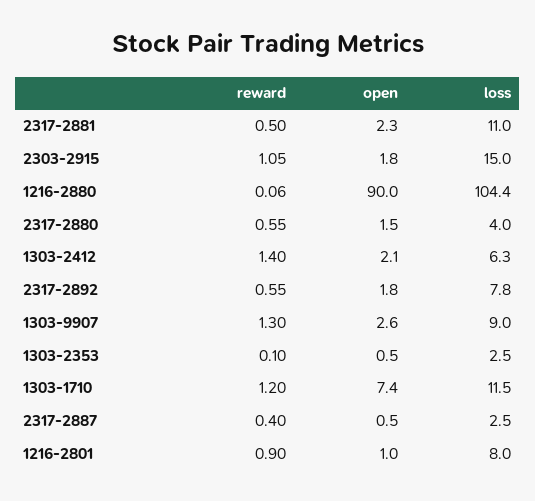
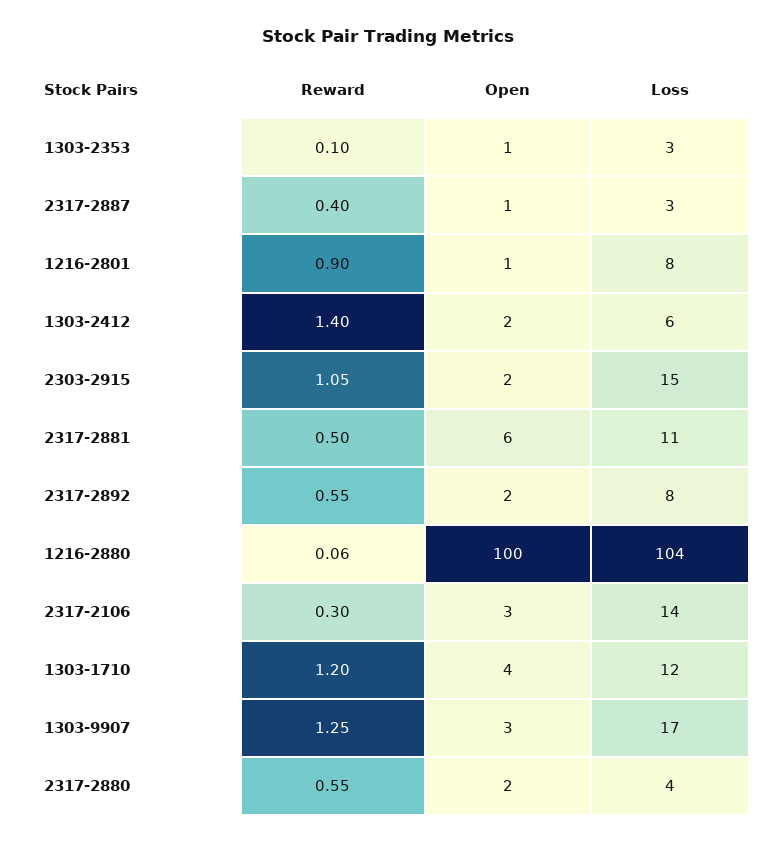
  {
    "reward": {
      "2317-2881": 0.5,
      "2303-2915": 1.05,
      "1216-2880": 0.06,
      "2317-2880": 0.55,
      "1303-2412": 1.4,
      "2317-2892": 0.55,
-     "1303-9907": 1.3,
+     "1303-9907": 1.25,
      "1303-2353": 0.1,
      "1303-1710": 1.2,
      "2317-2887": 0.4,
-     "1216-2801": 0.9
+     "1216-2801": 0.9,
+     "2317-2106": 0.3
    },
    "open": {
-     "2317-2881": 2.3,
+     "2317-2881": 6,
      "2303-2915": 1.8,
-     "1216-2880": 90,
+     "1216-2880": 100,
      "2317-2880": 1.5,
      "1303-2412": 2.1,
      "2317-2892": 1.8,
      "1303-9907": 2.6,
      "1303-2353": 0.5,
-     "1303-1710": 7.4,
+     "1303-1710": 4,
      "2317-2887": 0.5,
-     "1216-2801": 1
+     "1216-2801": 1,
+     "2317-2106": 3
    },
    "loss": {
      "2317-2881": 11,
      "2303-2915": 15,
      "1216-2880": 104.4,
      "2317-2880": 4,
      "1303-2412": 6.3,
      "2317-2892": 7.8,
-     "1303-9907": 9,
+     "1303-9907": 17,
      "1303-2353": 2.5,
      "1303-1710": 11.5,
      "2317-2887": 2.5,
-     "1216-2801": 8
+     "1216-2801": 8,
+     "2317-2106": 14
    }
  }

